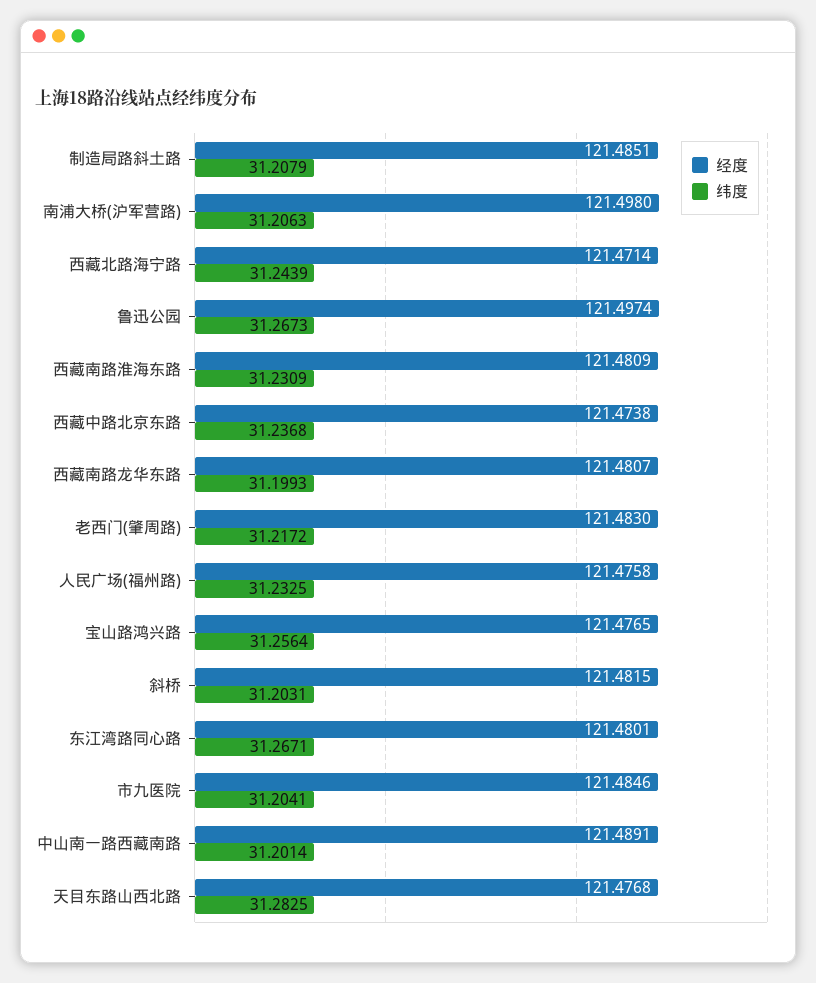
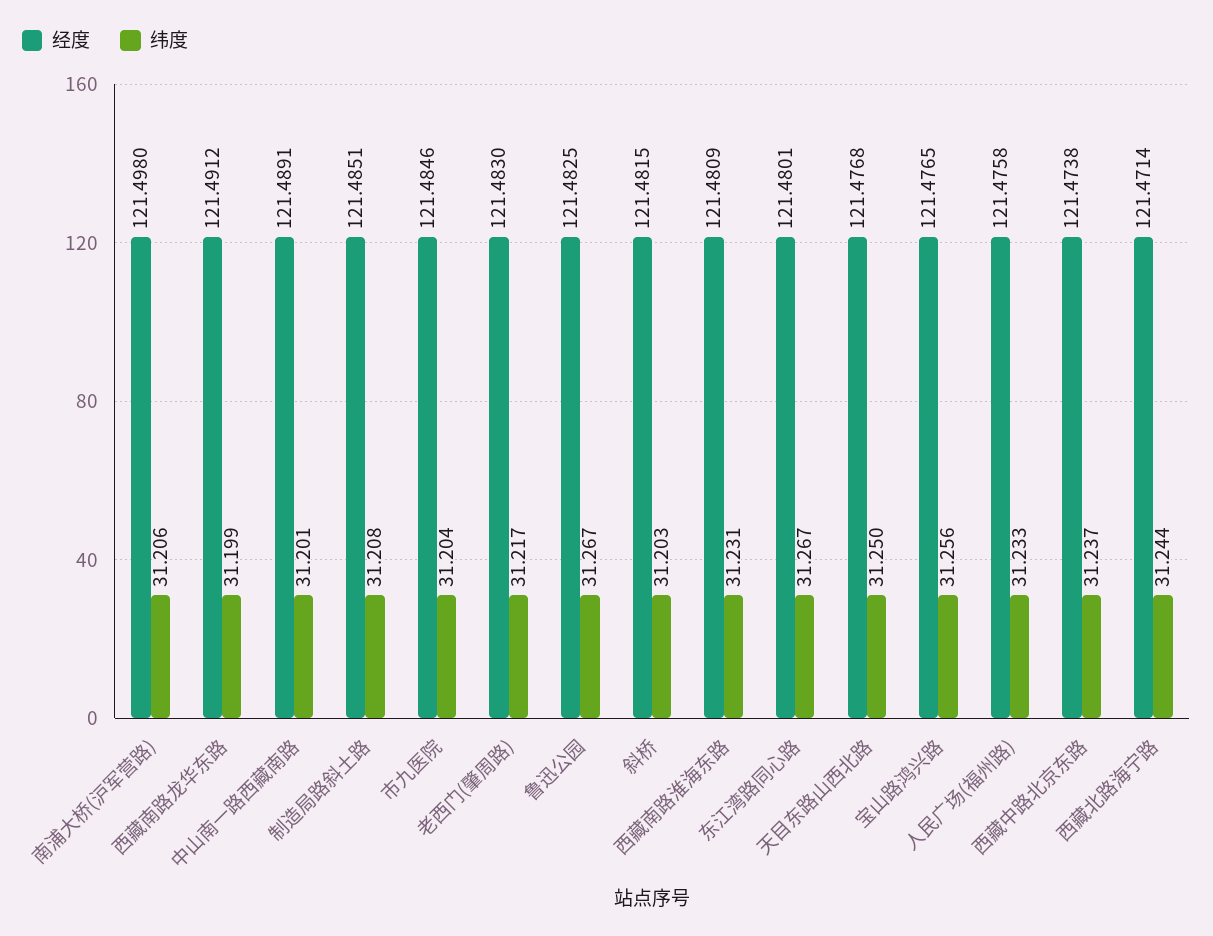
  {
    "经度": {
      "制造局路斜土路": 121.4851,
      "南浦大桥(沪军营路)": 121.498,
      "西藏北路海宁路": 121.4714,
-     "鲁迅公园": 121.4974,
+     "鲁迅公园": 121.4825,
      "西藏南路淮海东路": 121.4809,
      "西藏中路北京东路": 121.4738,
-     "西藏南路龙华东路": 121.4807,
+     "西藏南路龙华东路": 121.4912,
      "老西门(肇周路)": 121.483,
      "人民广场(福州路)": 121.4758,
      "宝山路鸿兴路": 121.4765,
      "斜桥": 121.4815,
      "东江湾路同心路": 121.4801,
      "市九医院": 121.4846,
      "中山南一路西藏南路": 121.4891,
      "天目东路山西北路": 121.4768
    },
    "纬度": {
      "制造局路斜土路": 31.2079,
      "南浦大桥(沪军营路)": 31.2063,
      "西藏北路海宁路": 31.2439,
      "鲁迅公园": 31.2673,
      "西藏南路淮海东路": 31.2309,
      "西藏中路北京东路": 31.2368,
      "西藏南路龙华东路": 31.1993,
      "老西门(肇周路)": 31.2172,
      "人民广场(福州路)": 31.2325,
      "宝山路鸿兴路": 31.2564,
      "斜桥": 31.2031,
      "东江湾路同心路": 31.2671,
      "市九医院": 31.2041,
      "中山南一路西藏南路": 31.2014,
-     "天目东路山西北路": 31.2825
+     "天目东路山西北路": 31.25
    }
  }

